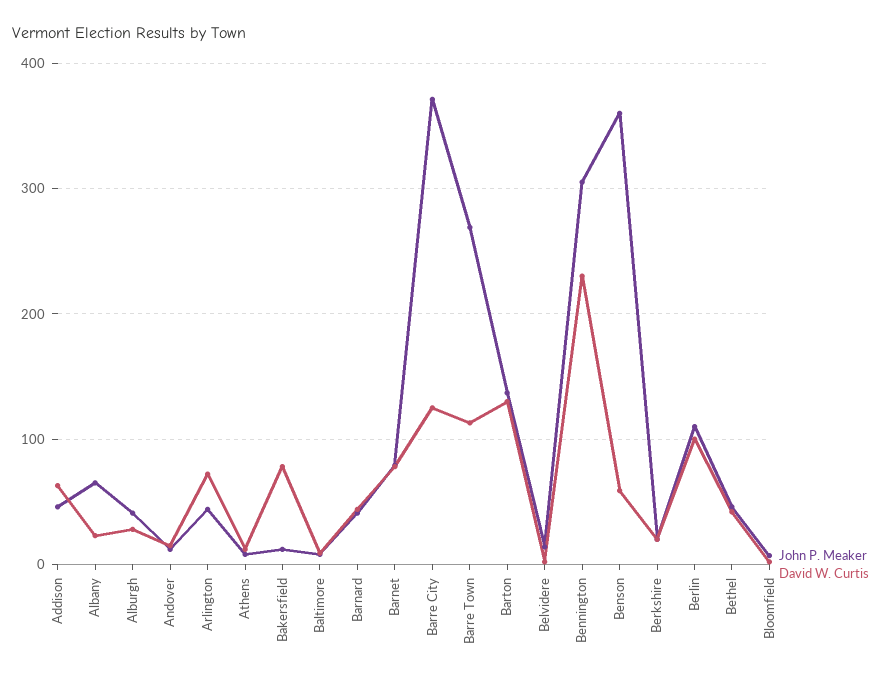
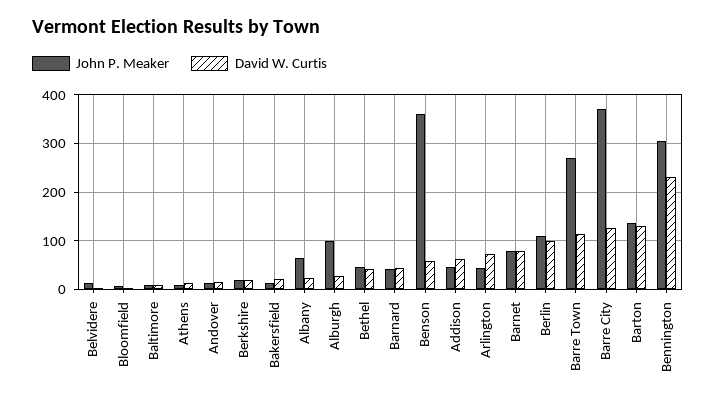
  {
    "John P. Meaker": {
      "Addison": 50,
      "Albany": 70,
-     "Alburgh": 40,
+     "Alburgh": 100,
      "Andover": 10,
      "Arlington": 40,
      "Athens": 10,
      "Bakersfield": 10,
      "Baltimore": 10,
      "Barnard": 40,
      "Barnet": 80,
      "Barre City": 370,
      "Barre Town": 270,
      "Barton": 140,
      "Belvidere": 10,
      "Bennington": 310,
      "Benson": 360,
      "Berkshire": 20,
      "Berlin": 110,
      "Bethel": 50,
      "Bloomfield": 10
    },
    "David W. Curtis": {
      "Addison": 60,
      "Albany": 20,
      "Alburgh": 30,
      "Andover": 20,
      "Arlington": 70,
      "Athens": 10,
-     "Bakersfield": 80,
+     "Bakersfield": 20,
      "Baltimore": 10,
      "Barnard": 40,
      "Barnet": 80,
      "Barre City": 130,
      "Barre Town": 110,
      "Barton": 130,
      "Belvidere": 0,
      "Bennington": 230,
      "Benson": 60,
      "Berkshire": 20,
      "Berlin": 100,
      "Bethel": 40,
      "Bloomfield": 0
    }
  }

